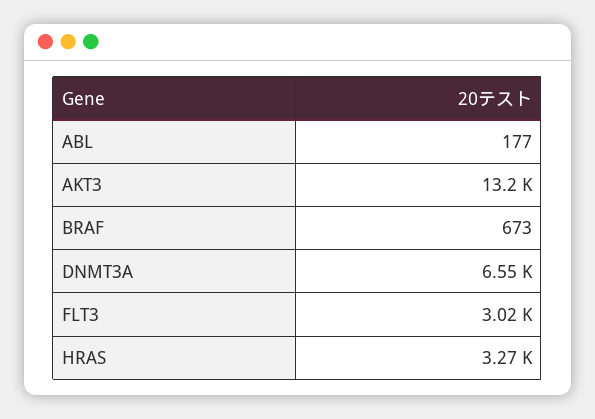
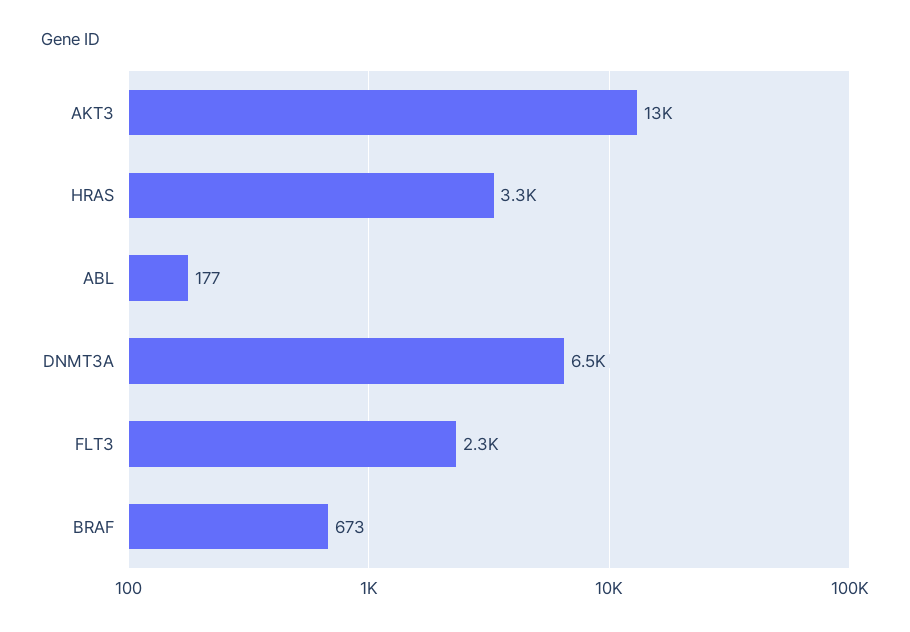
  {
    "ABL": 177,
    "AKT3": 13200,
    "BRAF": 673,
    "DNMT3A": 6550,
-   "FLT3": 3020,
+   "FLT3": 2300,
    "HRAS": 3270
  }

